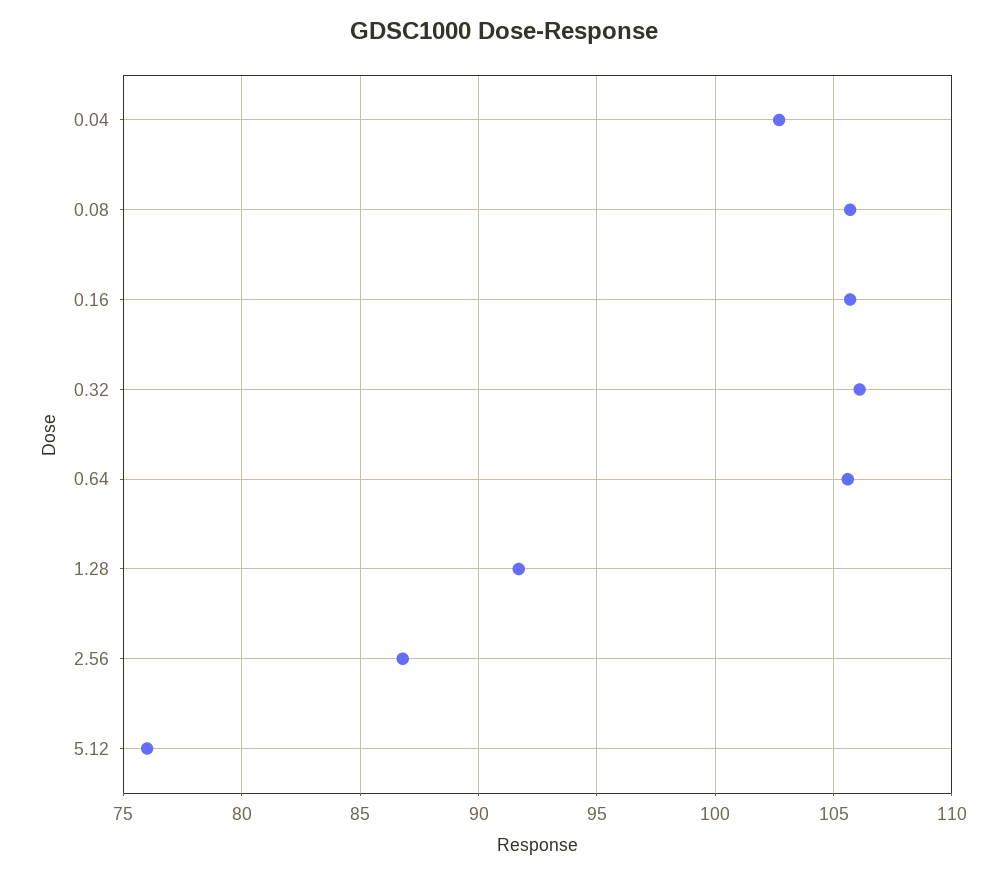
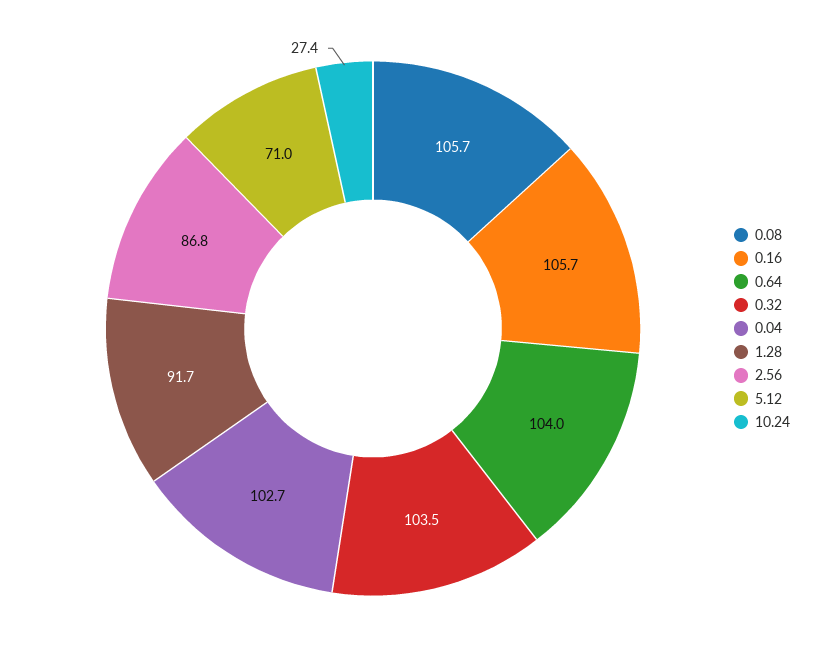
  {
    "0.04": 102.7,
    "0.08": 105.7,
    "0.16": 105.7,
-   "0.32": 106,
+   "0.32": 103.5,
-   "0.64": 105.5,
+   "0.64": 104,
    "1.28": 91.7,
    "2.56": 86.8,
-   "5.12": 76
+   "5.12": 71,
+   "10.24": 27.4
  }

